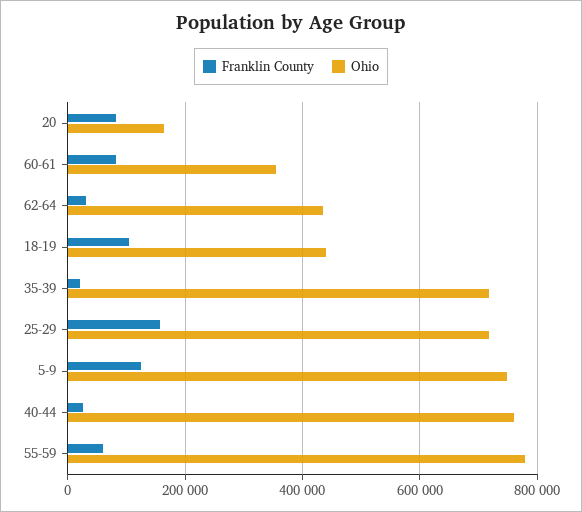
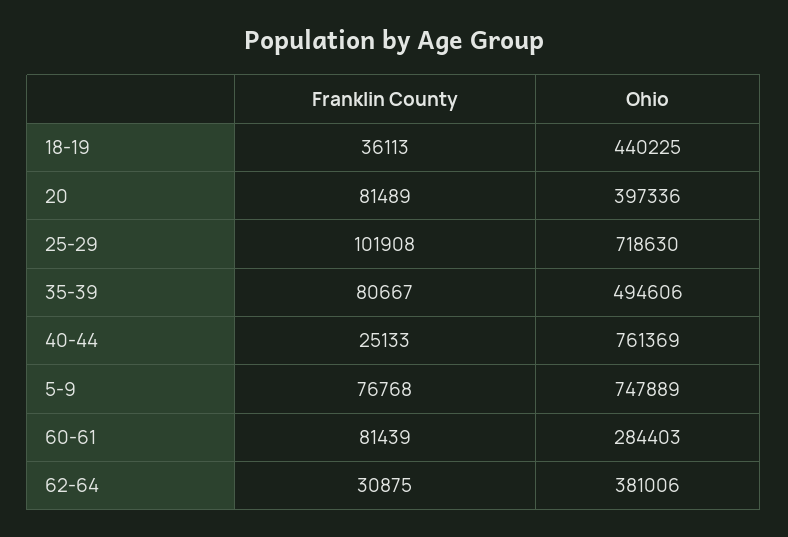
  {
    "Franklin County": {
      "20": 81489,
      "60-61": 81439,
      "62-64": 30875,
-     "18-19": 100000,
+     "18-19": 36113,
-     "35-39": 20000,
+     "35-39": 80667,
-     "25-29": 160000,
+     "25-29": 101908,
-     "5-9": 120000,
+     "5-9": 76768,
-     "40-44": 25133,
+     "40-44": 25133
-     "55-59": 60000
    },
    "Ohio": {
-     "20": 160000,
+     "20": 397336,
-     "60-61": 360000,
+     "60-61": 284403,
-     "62-64": 440000,
+     "62-64": 381006,
      "18-19": 440225,
-     "35-39": 720000,
+     "35-39": 494606,
      "25-29": 718630,
      "5-9": 747889,
-     "40-44": 761369,
+     "40-44": 761369
-     "55-59": 780000
    }
  }

